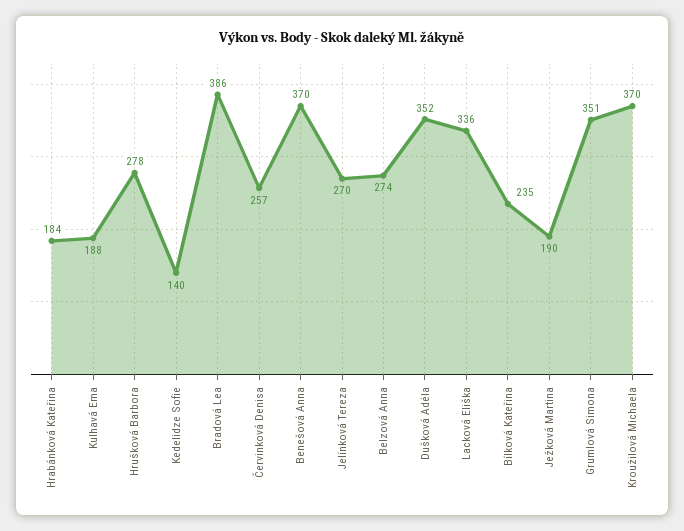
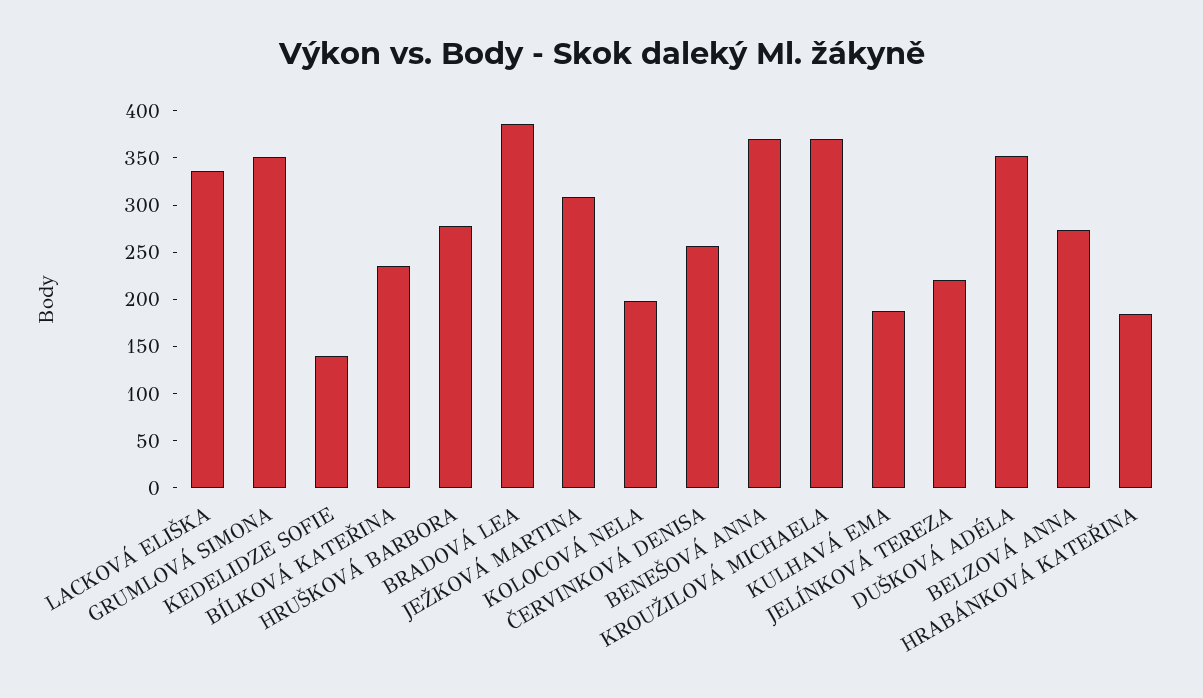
  {
    "Hrabánková Kateřina": 184,
    "Kulhavá Ema": 188,
    "Hrušková Barbora": 278,
    "Kedelidze Sofie": 140,
    "Bradová Lea": 386,
    "Červinková Denisa": 257,
    "Benešová Anna": 370,
-   "Jelínková Tereza": 270,
+   "Jelínková Tereza": 220,
    "Belzová Anna": 274,
    "Dušková Adéla": 352,
    "Lacková Eliška": 336,
    "Bílková Kateřina": 235,
-   "Ježková Martina": 190,
+   "Ježková Martina": 310,
    "Grumlová Simona": 351,
-   "Kroužilová Michaela": 370
+   "Kroužilová Michaela": 370,
+   "KOLOCOVÁ NELA": 200
  }

